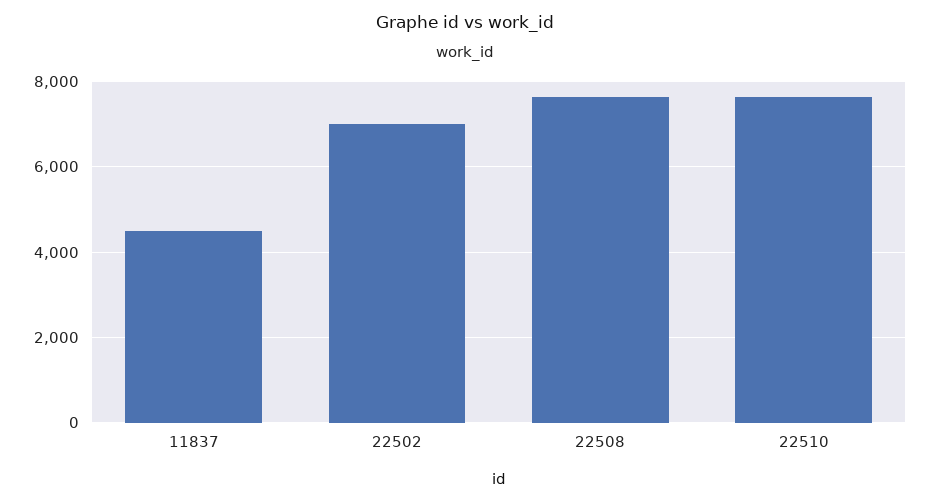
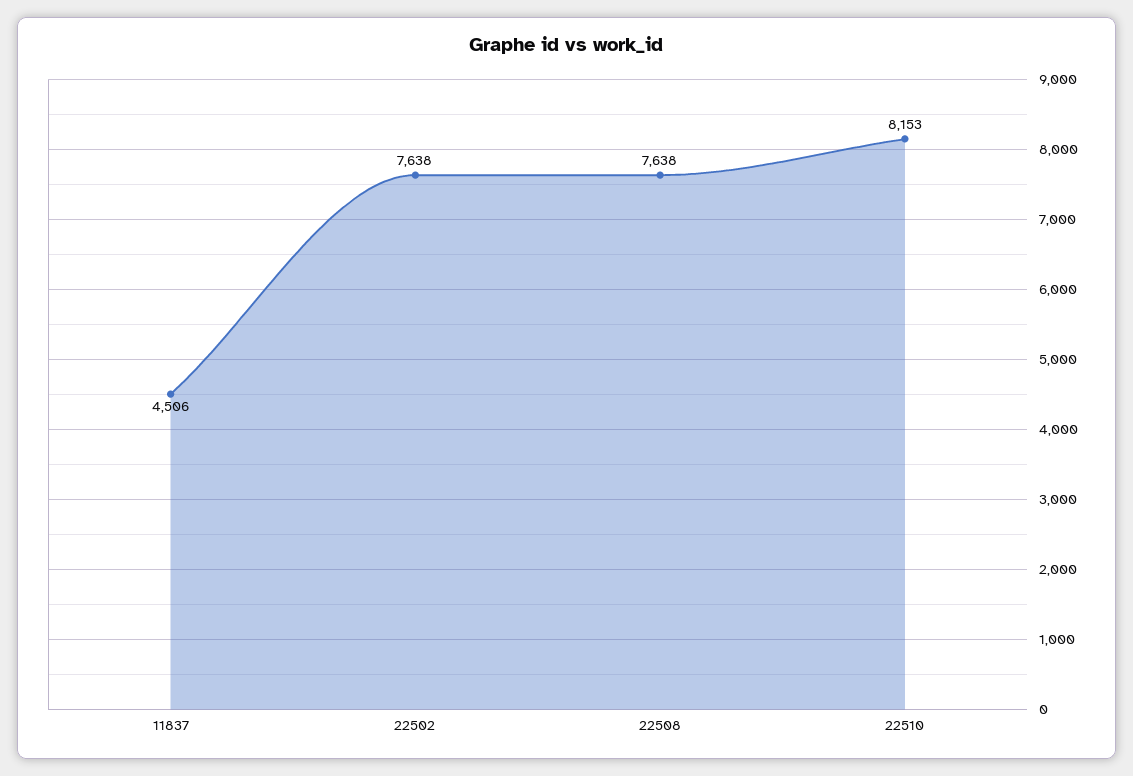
  {
    "11837": 4506,
-   "22502": 7000,
+   "22502": 7638,
    "22508": 7638,
-   "22510": 7600
+   "22510": 8153
  }

